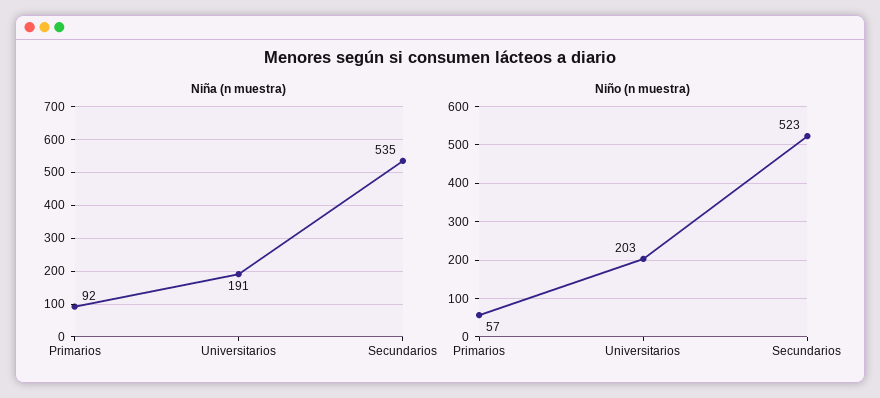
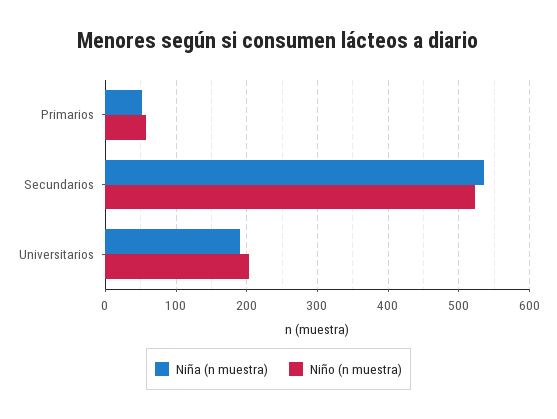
  {
    "Niña (n muestra)": {
-     "Primarios": 92,
+     "Primarios": 50,
      "Universitarios": 191,
      "Secundarios": 535
    },
    "Niño (n muestra)": {
      "Primarios": 57,
      "Universitarios": 203,
      "Secundarios": 523
    }
  }

